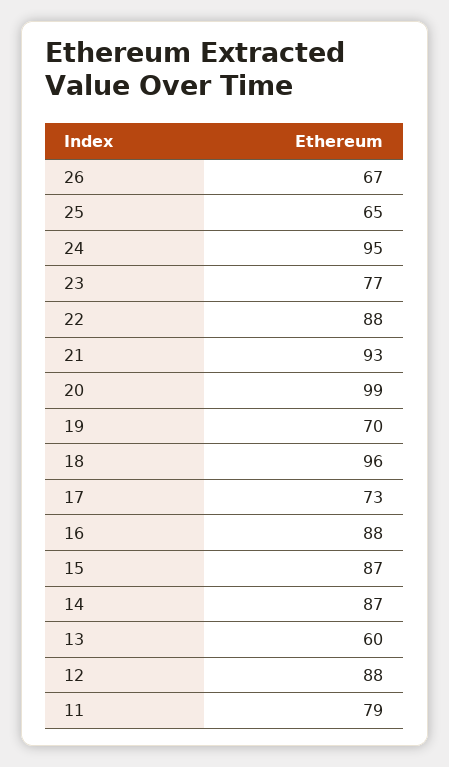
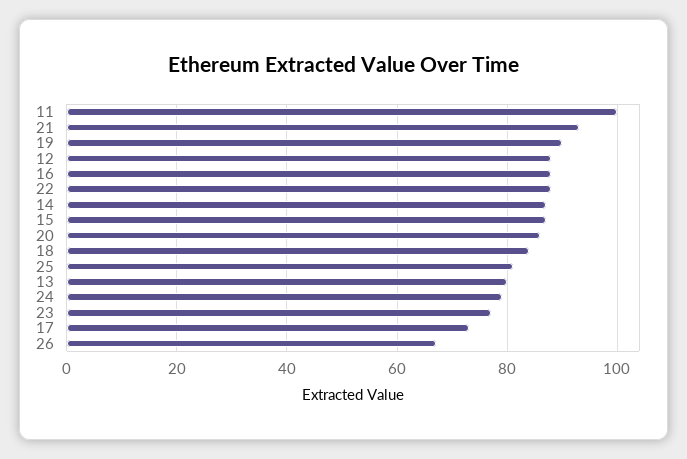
  {
    "26": 67,
-   "25": 65,
+   "25": 80,
-   "24": 95,
+   "24": 80,
    "23": 77,
    "22": 88,
    "21": 93,
-   "20": 99,
+   "20": 85,
-   "19": 70,
+   "19": 90,
-   "18": 96,
+   "18": 85,
    "17": 73,
    "16": 88,
    "15": 87,
    "14": 87,
-   "13": 60,
+   "13": 80,
    "12": 88,
-   "11": 79
+   "11": 100
  }

